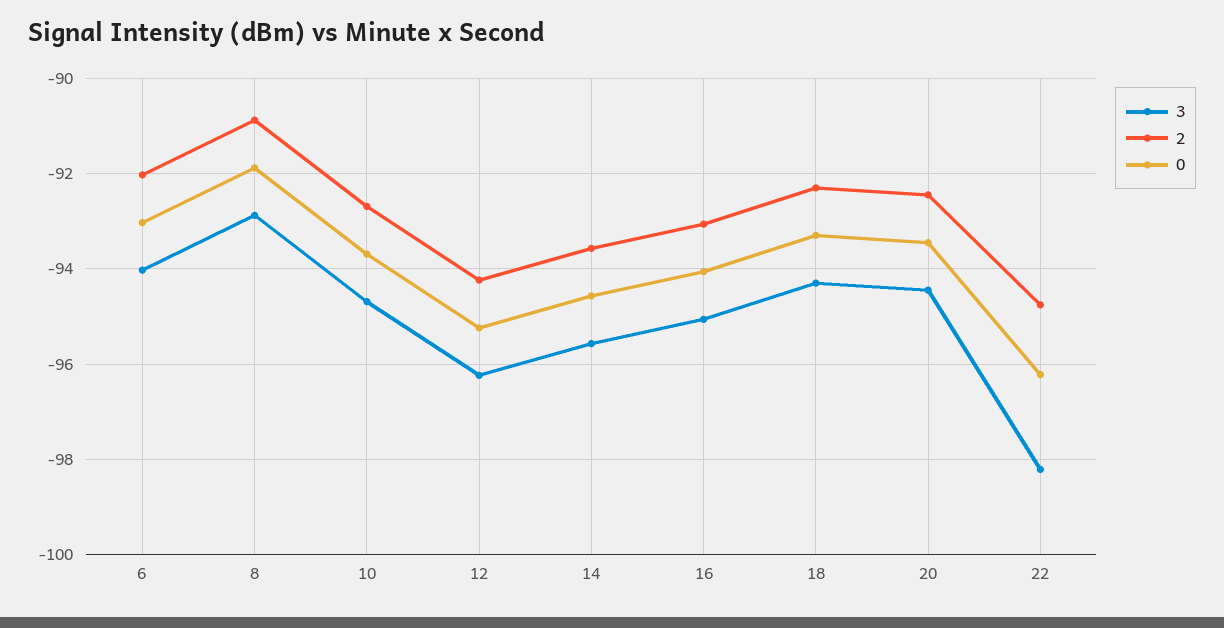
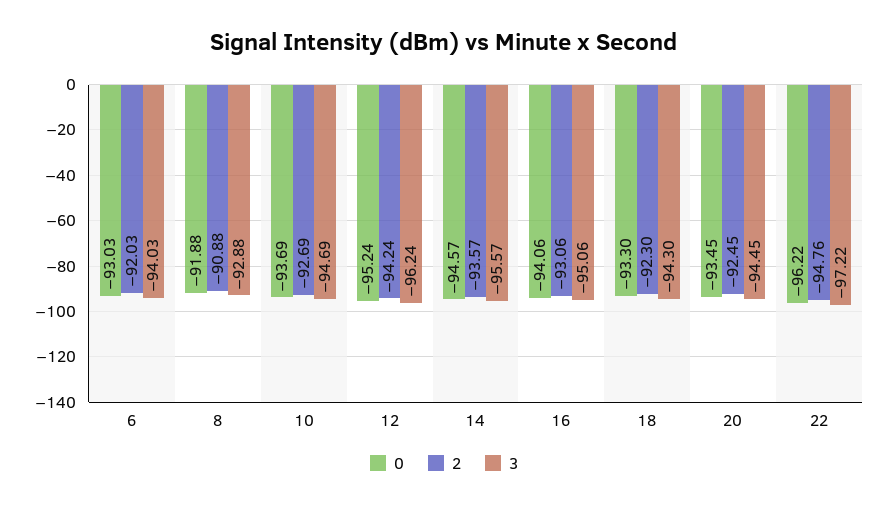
  {
    "3": {
      "6": -94.03,
      "8": -92.88,
      "10": -94.69,
      "12": -96.24,
      "14": -95.57,
      "16": -95.06,
      "18": -94.3,
      "20": -94.45,
-     "22": -98.2
+     "22": -97.22
    },
    "2": {
      "6": -92.03,
      "8": -90.88,
      "10": -92.69,
      "12": -94.24,
      "14": -93.57,
      "16": -93.06,
      "18": -92.3,
      "20": -92.45,
      "22": -94.76
    },
    "0": {
      "6": -93.03,
      "8": -91.88,
      "10": -93.69,
      "12": -95.24,
      "14": -94.57,
      "16": -94.06,
      "18": -93.3,
      "20": -93.45,
      "22": -96.22
    }
  }

